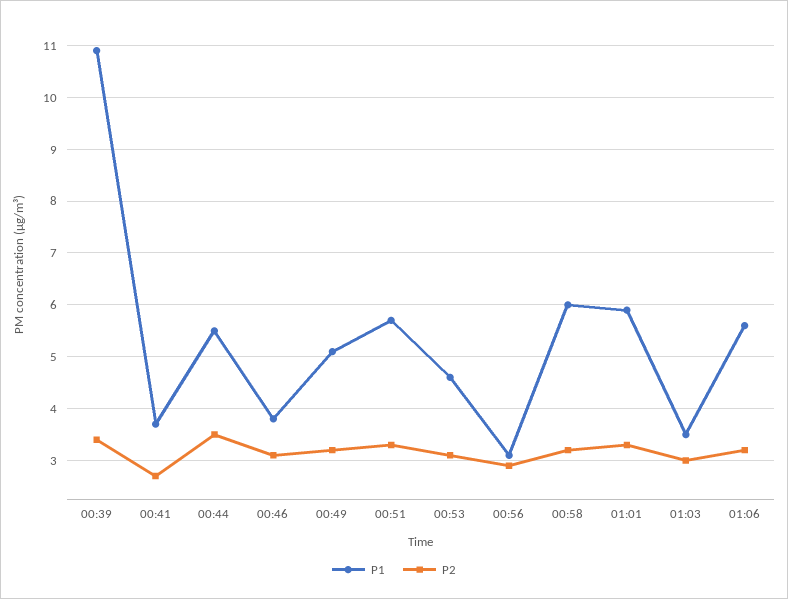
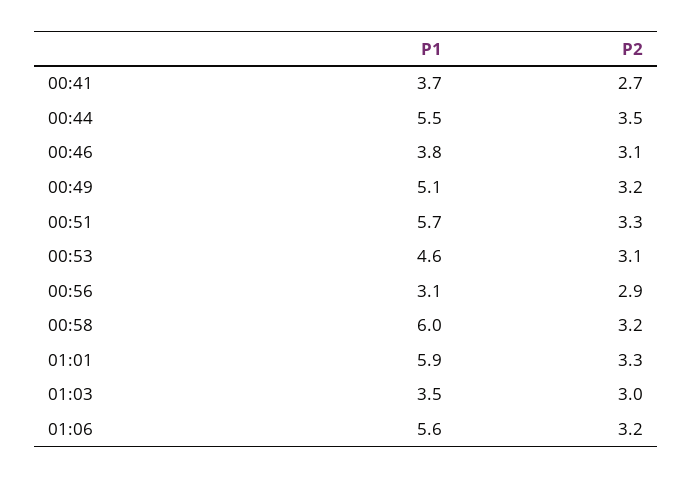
  {
    "P1": {
-     "00:39": 11,
      "00:41": 3.7,
      "00:44": 5.5,
      "00:46": 3.8,
      "00:49": 5.1,
      "00:51": 5.7,
      "00:53": 4.6,
      "00:56": 3.1,
      "00:58": 6,
      "01:01": 5.9,
      "01:03": 3.5,
      "01:06": 5.6
    },
    "P2": {
-     "00:39": 3.5,
      "00:41": 2.7,
      "00:44": 3.5,
      "00:46": 3.1,
      "00:49": 3.2,
      "00:51": 3.3,
      "00:53": 3.1,
      "00:56": 2.9,
      "00:58": 3.2,
      "01:01": 3.3,
      "01:03": 3,
      "01:06": 3.2
    }
  }

